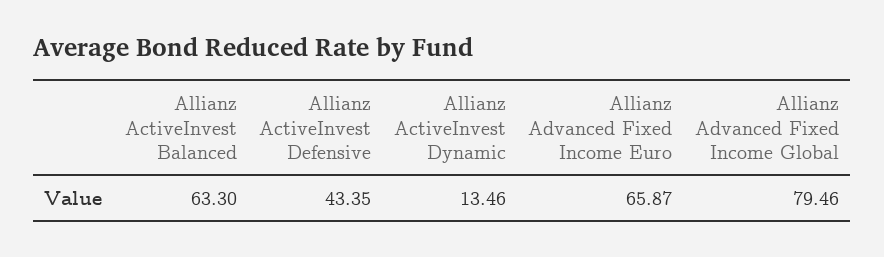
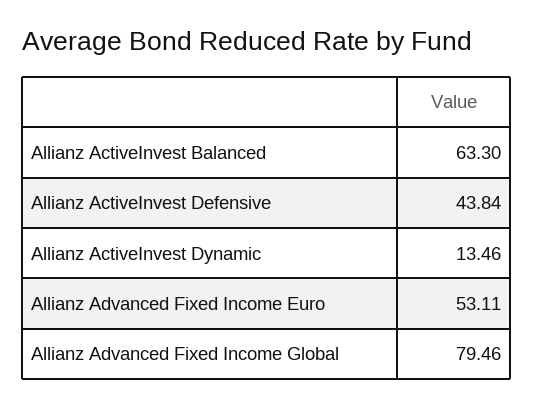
  {
    "Allianz ActiveInvest Balanced": 63.3,
-   "Allianz ActiveInvest Defensive": 43.35,
+   "Allianz ActiveInvest Defensive": 43.84,
    "Allianz ActiveInvest Dynamic": 13.46,
-   "Allianz Advanced Fixed Income Euro": 65.87,
+   "Allianz Advanced Fixed Income Euro": 53.11,
    "Allianz Advanced Fixed Income Global": 79.46
  }

